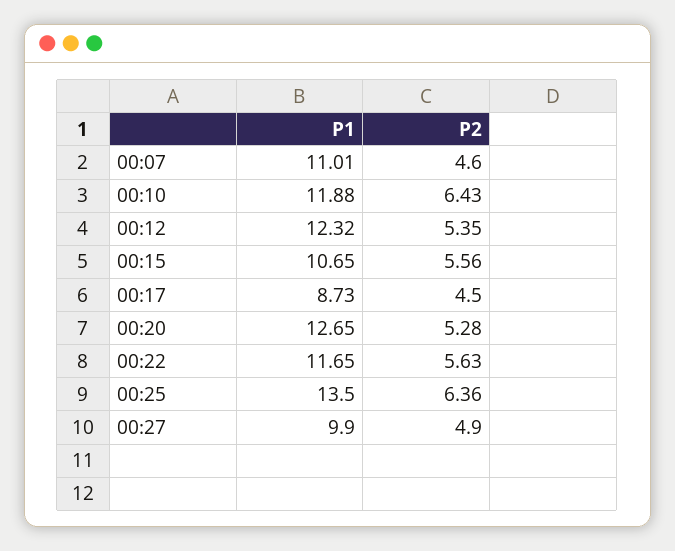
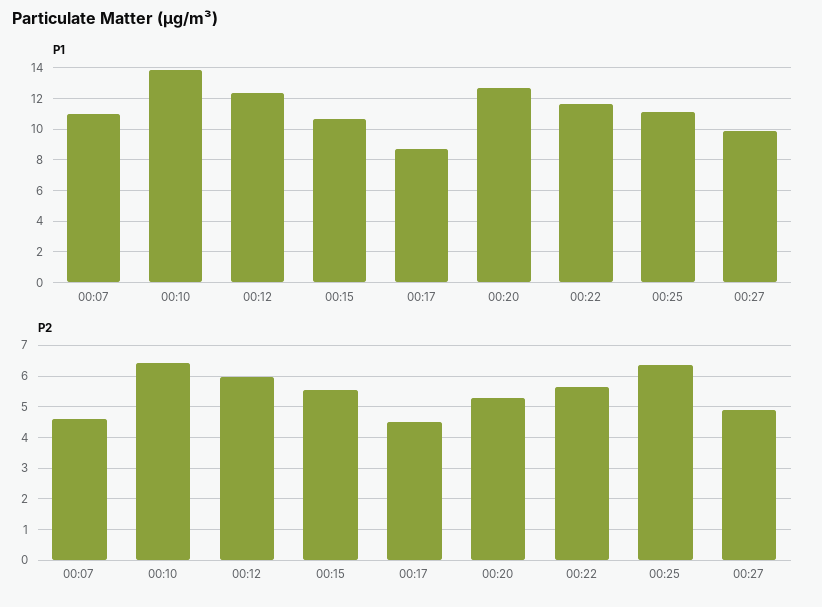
  {
    "P1": {
      "00:07": 11.01,
-     "00:10": 11.88,
+     "00:10": 14,
      "00:12": 12.32,
      "00:15": 10.65,
      "00:17": 8.73,
      "00:20": 12.65,
      "00:22": 11.65,
-     "00:25": 13.5,
+     "00:25": 11,
      "00:27": 9.9
    },
    "P2": {
      "00:07": 4.6,
      "00:10": 6.43,
-     "00:12": 5.35,
+     "00:12": 6,
      "00:15": 5.56,
      "00:17": 4.5,
      "00:20": 5.28,
      "00:22": 5.63,
      "00:25": 6.36,
      "00:27": 4.9
    }
  }

